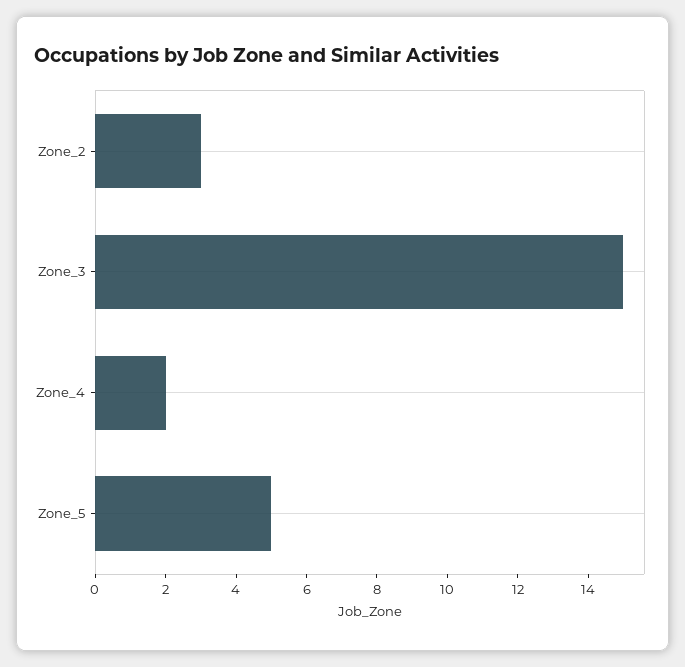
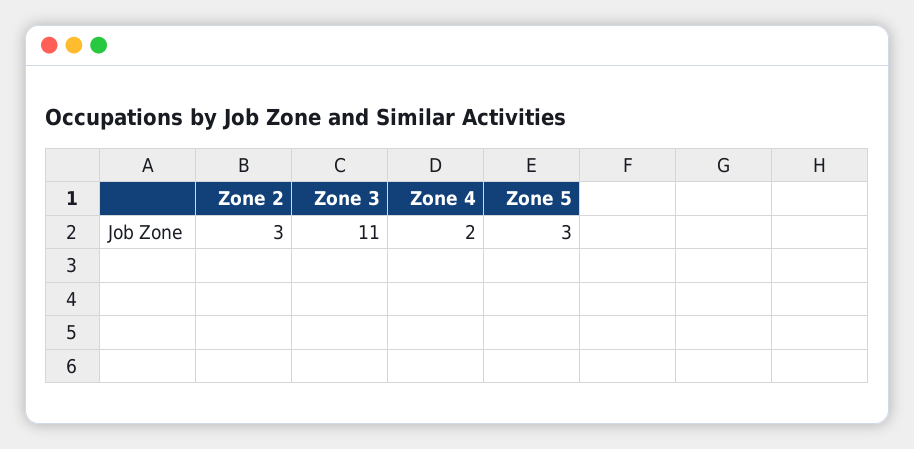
  {
    "Zone_2": 3,
-   "Zone_3": 15,
+   "Zone_3": 11,
    "Zone_4": 2,
-   "Zone_5": 5
+   "Zone_5": 3
  }

